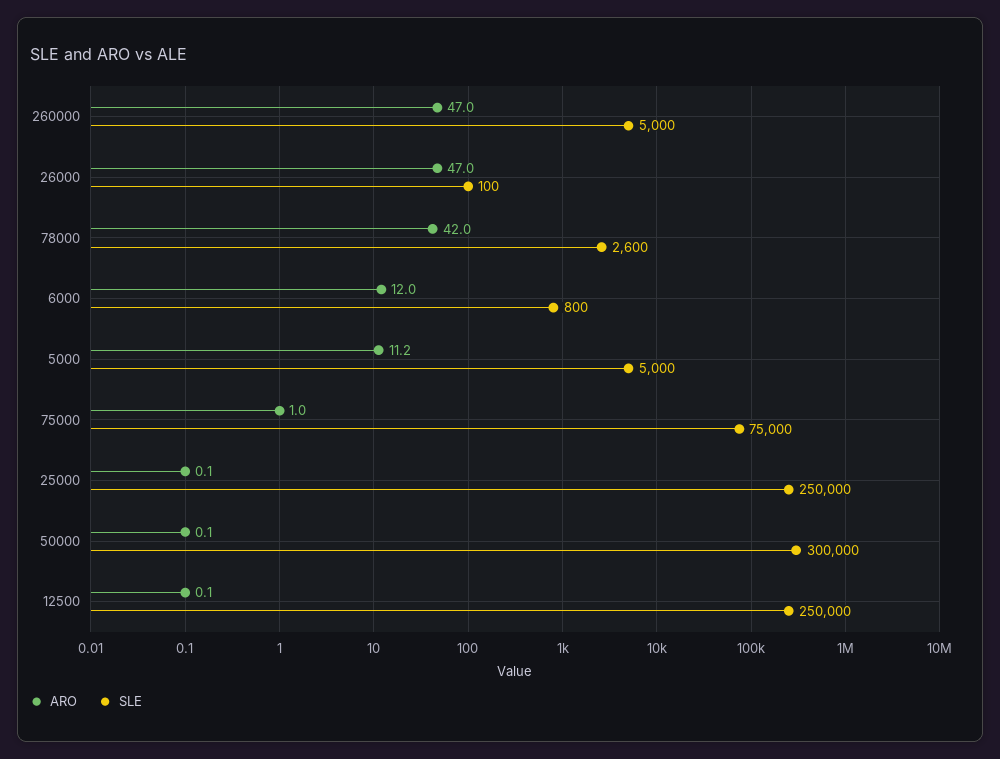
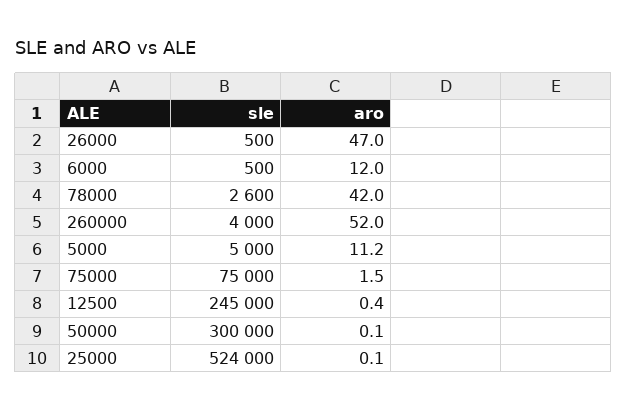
  {
    "ARO": {
-     "260000": 47,
+     "260000": 52,
      "26000": 47,
      "78000": 42,
      "6000": 12,
      "5000": 11.2,
-     "75000": 1,
+     "75000": 1.5,
      "25000": 0.1,
      "50000": 0.1,
-     "12500": 0.1
+     "12500": 0.4
    },
    "SLE": {
-     "260000": 5000,
+     "260000": 4000,
-     "26000": 100,
+     "26000": 500,
      "78000": 2600,
-     "6000": 800,
+     "6000": 500,
      "5000": 5000,
      "75000": 75000,
-     "25000": 250000,
+     "25000": 524000,
      "50000": 300000,
-     "12500": 250000
+     "12500": 245000
    }
  }

